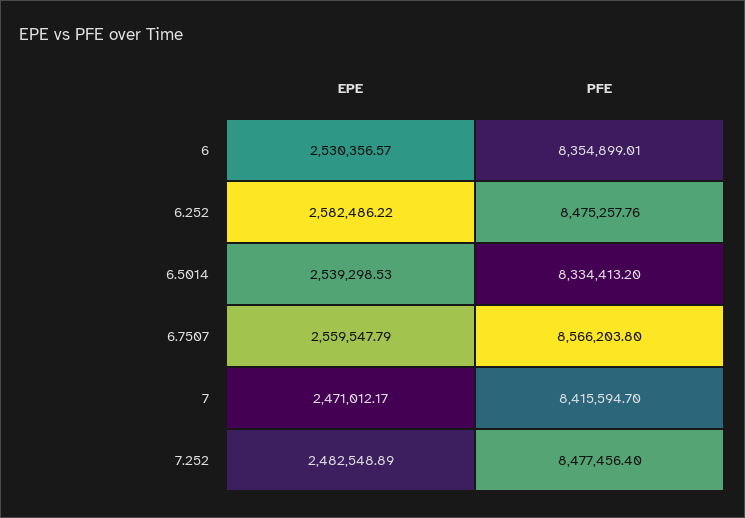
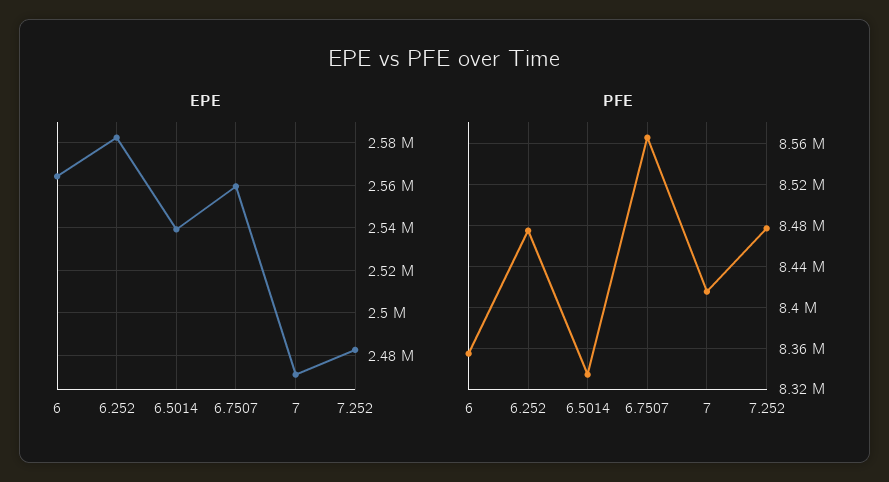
  {
    "EPE": {
-     "6": 2530356.57,
+     "6": 2565000,
      "6.252": 2582486.22,
      "6.5014": 2539298.53,
      "6.7507": 2559547.79,
      "7": 2471012.17,
      "7.252": 2482548.89
    },
    "PFE": {
      "6": 8354899.01,
      "6.252": 8475257.76,
      "6.5014": 8334413.2,
      "6.7507": 8566203.8,
      "7": 8415594.7,
      "7.252": 8477456.4
    }
  }

